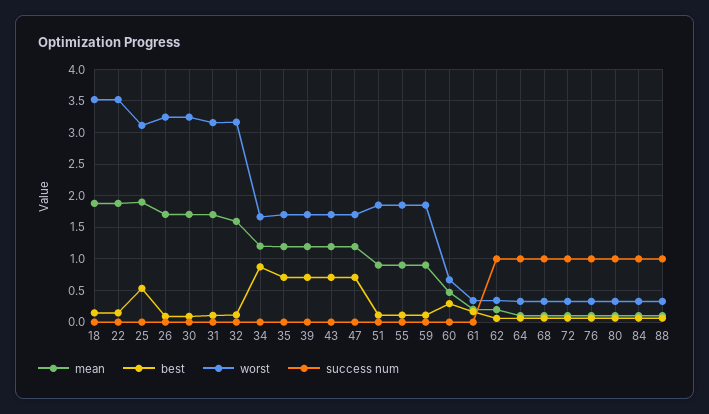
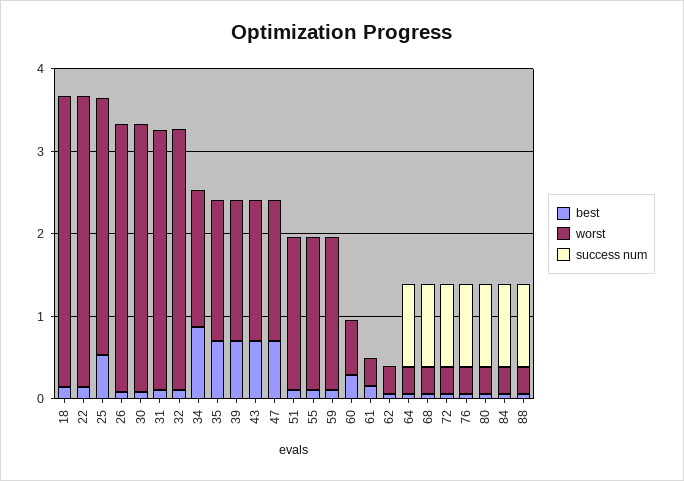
  {
-   "mean": {
-     "18": 1.9,
-     "22": 1.9,
-     "25": 1.9,
-     "26": 1.7,
-     "30": 1.7,
-     "31": 1.7,
-     "32": 1.6,
-     "34": 1.2,
-     "35": 1.2,
-     "39": 1.2,
-     "43": 1.2,
-     "47": 1.2,
-     "51": 0.9,
-     "55": 0.9,
-     "59": 0.9,
-     "60": 0.5,
-     "61": 0.2,
-     "62": 0.2,
-     "64": 0.1,
-     "68": 0.1,
-     "72": 0.1,
-     "76": 0.1,
-     "80": 0.1,
-     "84": 0.1,
-     "88": 0.1
-   },
    "best": {
      "18": 0.1,
      "22": 0.1,
      "25": 0.5,
      "26": 0.1,
      "30": 0.1,
      "31": 0.1,
      "32": 0.1,
      "34": 0.9,
      "35": 0.7,
      "39": 0.7,
      "43": 0.7,
      "47": 0.7,
      "51": 0.1,
      "55": 0.1,
      "59": 0.1,
      "60": 0.3,
      "61": 0.2,
      "62": 0.1,
      "64": 0.1,
      "68": 0.1,
      "72": 0.1,
      "76": 0.1,
      "80": 0.1,
      "84": 0.1,
      "88": 0.1
    },
    "worst": {
      "18": 3.5,
      "22": 3.5,
      "25": 3.1,
      "26": 3.2,
      "30": 3.2,
      "31": 3.2,
      "32": 3.2,
      "34": 1.7,
      "35": 1.7,
      "39": 1.7,
      "43": 1.7,
      "47": 1.7,
      "51": 1.9,
      "55": 1.9,
      "59": 1.9,
      "60": 0.7,
      "61": 0.3,
      "62": 0.3,
      "64": 0.3,
      "68": 0.3,
      "72": 0.3,
      "76": 0.3,
      "80": 0.3,
      "84": 0.3,
      "88": 0.3
    },
    "success num": {
      "18": 0,
      "22": 0,
      "25": 0,
      "26": 0,
      "30": 0,
      "31": 0,
      "32": 0,
      "34": 0,
      "35": 0,
      "39": 0,
      "43": 0,
      "47": 0,
      "51": 0,
      "55": 0,
      "59": 0,
      "60": 0,
      "61": 0,
-     "62": 1,
+     "62": 0,
      "64": 1,
      "68": 1,
      "72": 1,
      "76": 1,
      "80": 1,
      "84": 1,
      "88": 1
    }
  }

